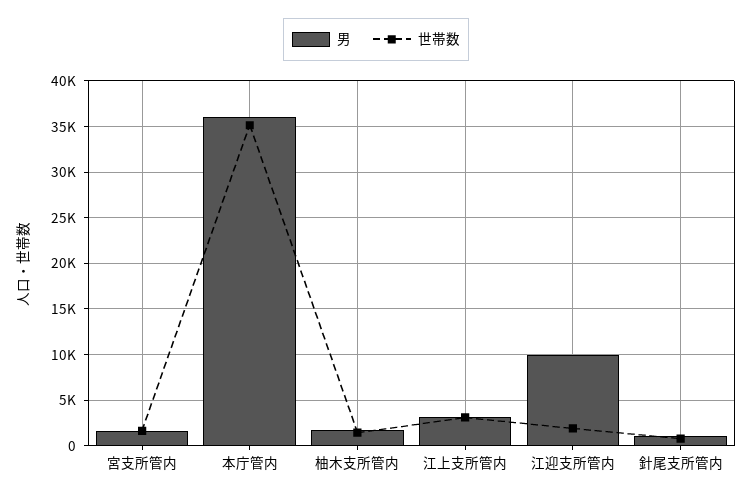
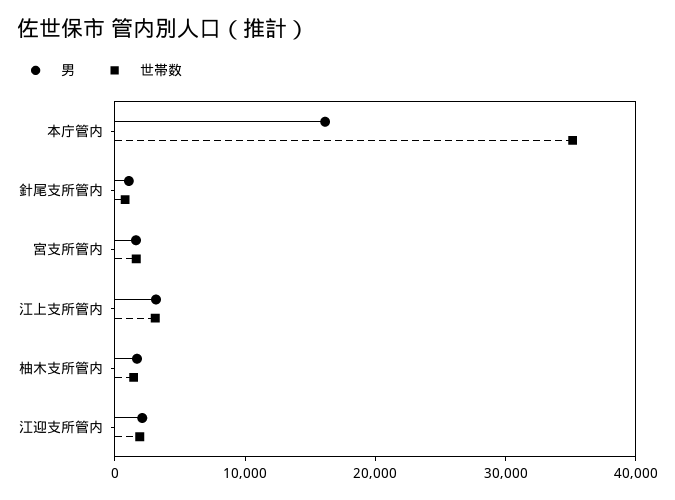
  {
    "男": {
      "宮支所管内": 2000,
-     "本庁管内": 36000,
+     "本庁管内": 16000,
      "柚木支所管内": 2000,
      "江上支所管内": 3000,
-     "江迎支所管内": 10000,
+     "江迎支所管内": 2000,
      "針尾支所管内": 1000
    },
    "世帯数": {
      "宮支所管内": 2000,
      "本庁管内": 35000,
      "柚木支所管内": 1000,
      "江上支所管内": 3000,
      "江迎支所管内": 2000,
      "針尾支所管内": 1000
    }
  }

